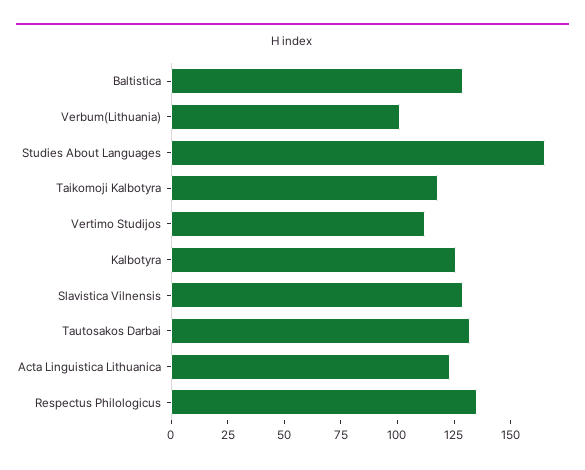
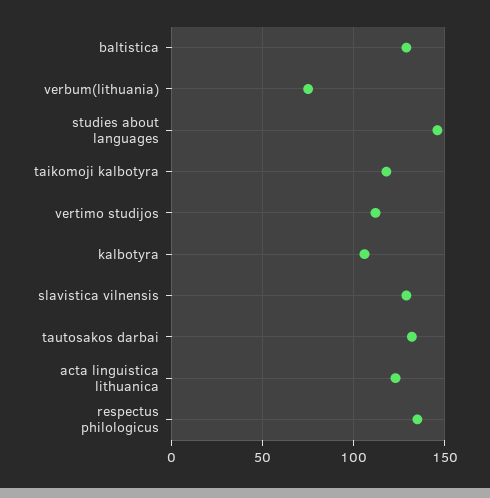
  {
    "Baltistica": 130,
-   "Verbum(Lithuania)": 100,
+   "Verbum(Lithuania)": 75,
-   "Studies About Languages": 165,
+   "Studies About Languages": 145,
    "Taikomoji Kalbotyra": 120,
    "Vertimo Studijos": 110,
-   "Kalbotyra": 125,
+   "Kalbotyra": 105,
    "Slavistica Vilnensis": 130,
    "Tautosakos Darbai": 130,
    "Acta Linguistica Lithuanica": 125,
    "Respectus Philologicus": 135
  }

